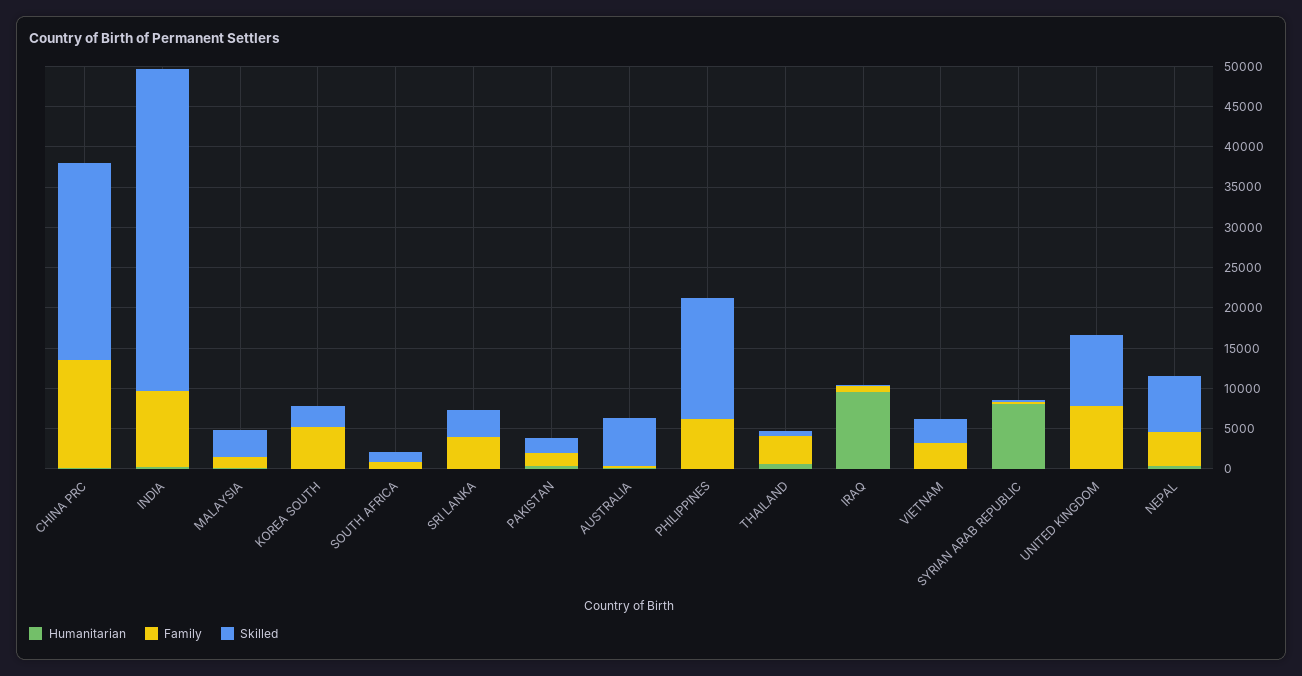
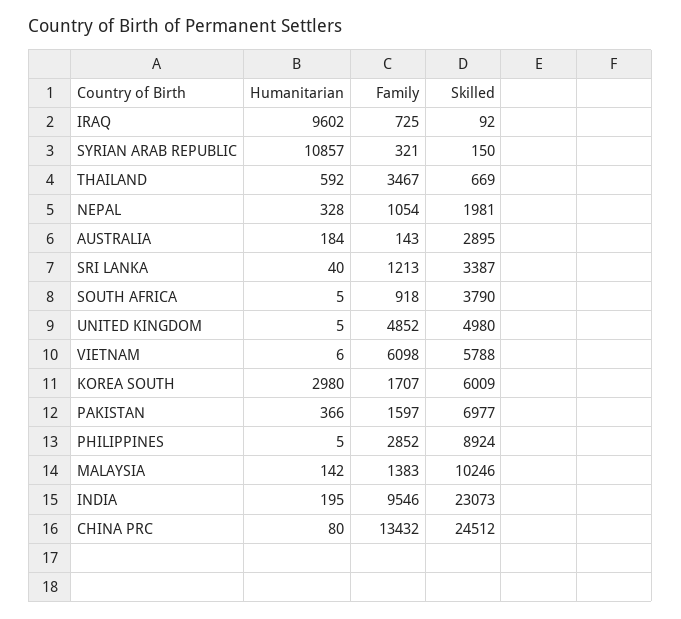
  {
    "Humanitarian": {
      "CHINA PRC": 80,
      "INDIA": 195,
      "MALAYSIA": 142,
-     "KOREA SOUTH": 0,
+     "KOREA SOUTH": 2980,
      "SOUTH AFRICA": 5,
      "SRI LANKA": 40,
      "PAKISTAN": 366,
      "AUSTRALIA": 184,
      "PHILIPPINES": 5,
      "THAILAND": 592,
      "IRAQ": 9602,
      "VIETNAM": 6,
-     "SYRIAN ARAB REPUBLIC": 8000,
+     "SYRIAN ARAB REPUBLIC": 10857,
      "UNITED KINGDOM": 5,
      "NEPAL": 328
    },
    "Family": {
      "CHINA PRC": 13432,
      "INDIA": 9546,
      "MALAYSIA": 1383,
-     "KOREA SOUTH": 5000,
+     "KOREA SOUTH": 1707,
      "SOUTH AFRICA": 918,
-     "SRI LANKA": 4000,
+     "SRI LANKA": 1213,
      "PAKISTAN": 1597,
      "AUSTRALIA": 143,
-     "PHILIPPINES": 6000,
+     "PHILIPPINES": 2852,
      "THAILAND": 3467,
      "IRAQ": 725,
-     "VIETNAM": 3000,
+     "VIETNAM": 6098,
      "SYRIAN ARAB REPUBLIC": 321,
-     "UNITED KINGDOM": 8000,
+     "UNITED KINGDOM": 4852,
-     "NEPAL": 4000
+     "NEPAL": 1054
    },
    "Skilled": {
      "CHINA PRC": 24512,
-     "INDIA": 40000,
+     "INDIA": 23073,
-     "MALAYSIA": 3000,
+     "MALAYSIA": 10246,
-     "KOREA SOUTH": 3000,
+     "KOREA SOUTH": 6009,
-     "SOUTH AFRICA": 1000,
+     "SOUTH AFRICA": 3790,
      "SRI LANKA": 3387,
-     "PAKISTAN": 2000,
+     "PAKISTAN": 6977,
-     "AUSTRALIA": 6000,
+     "AUSTRALIA": 2895,
-     "PHILIPPINES": 15000,
+     "PHILIPPINES": 8924,
      "THAILAND": 669,
      "IRAQ": 92,
-     "VIETNAM": 3000,
+     "VIETNAM": 5788,
      "SYRIAN ARAB REPUBLIC": 150,
-     "UNITED KINGDOM": 9000,
+     "UNITED KINGDOM": 4980,
-     "NEPAL": 7000
+     "NEPAL": 1981
    }
  }

